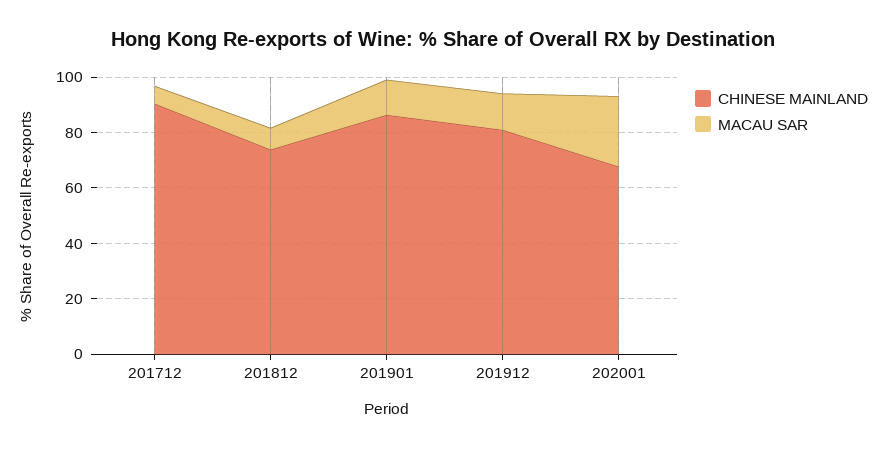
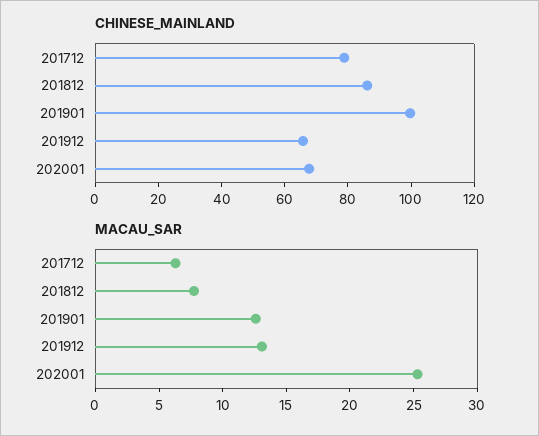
  {
    "CHINESE MAINLAND": {
-     "201712": 90,
+     "201712": 80,
-     "201812": 75,
+     "201812": 85,
-     "201901": 85,
+     "201901": 100,
-     "201912": 80,
+     "201912": 65,
      "202001": 70
    },
    "MACAU SAR": {
      "201712": 6,
      "201812": 8,
      "201901": 13,
      "201912": 13,
      "202001": 25
    }
  }

